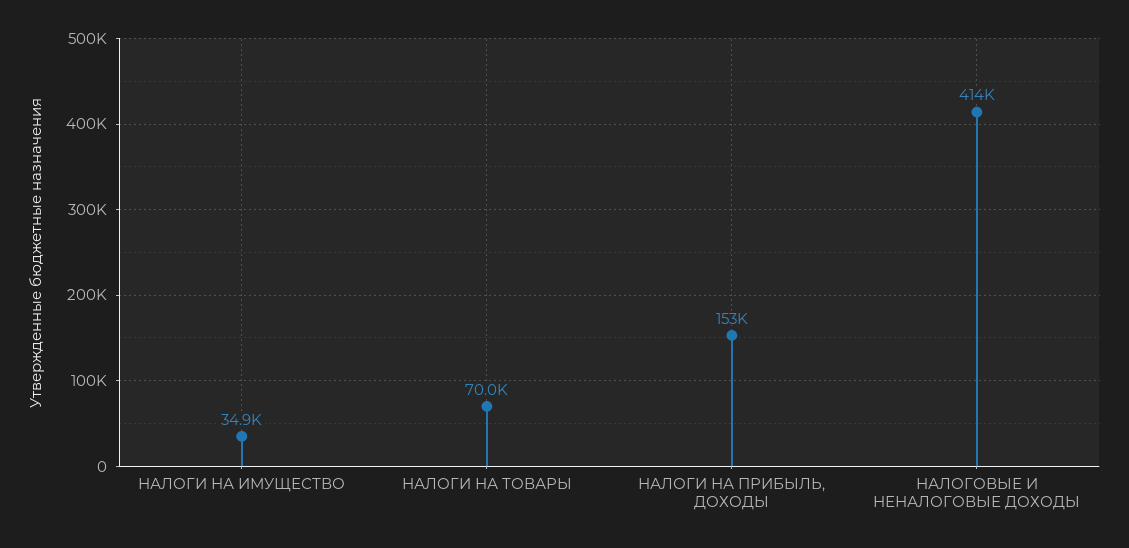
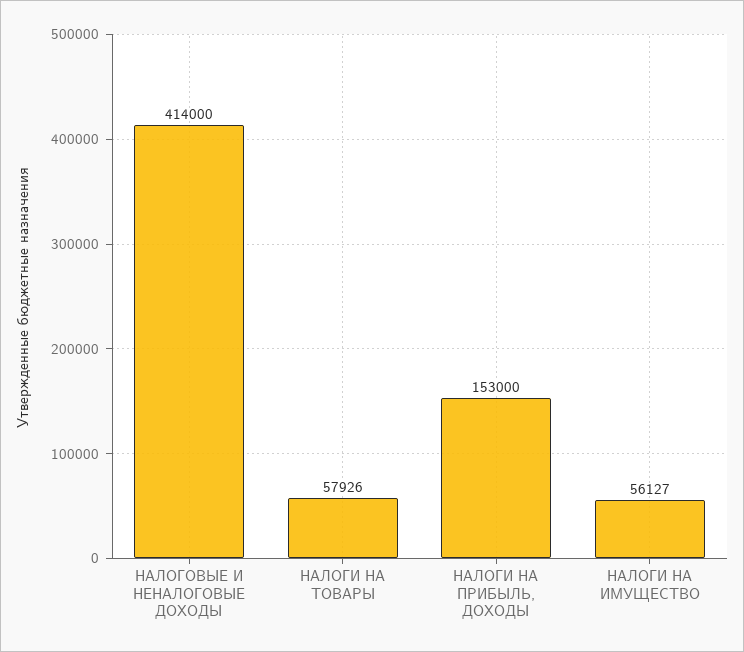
  {
-   "НАЛОГИ НА ИМУЩЕСТВО": 34900,
+   "НАЛОГИ НА ИМУЩЕСТВО": 56127,
-   "НАЛОГИ НА ТОВАРЫ": 70000,
+   "НАЛОГИ НА ТОВАРЫ": 57926,
    "НАЛОГИ НА ПРИБЫЛЬ, ДОХОДЫ": 153000,
    "НАЛОГОВЫЕ И НЕНАЛОГОВЫЕ ДОХОДЫ": 414000
  }

